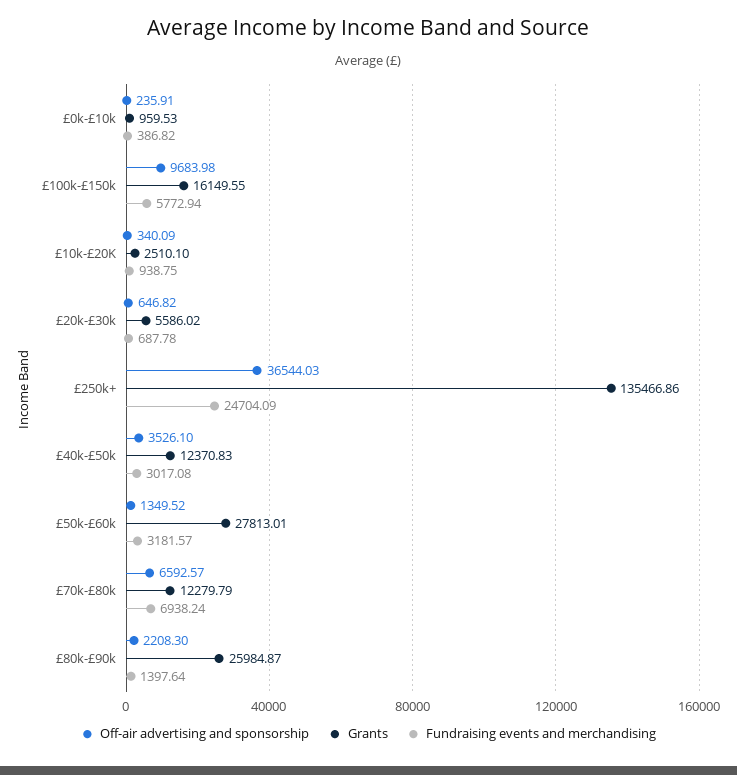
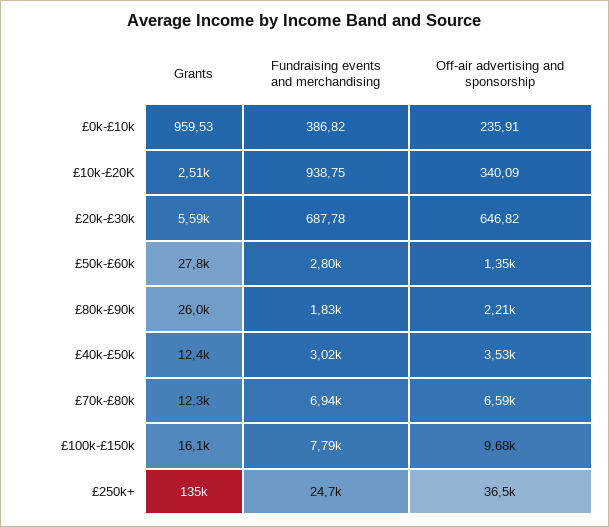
  {
    "Off-air advertising and sponsorship": {
      "£0k-£10k": 235.91,
      "£100k-£150k": 9683.98,
      "£10k-£20K": 340.09,
      "£20k-£30k": 646.82,
      "£250k+": 36544.03,
      "£40k-£50k": 3526.1,
      "£50k-£60k": 1349.52,
      "£70k-£80k": 6592.57,
      "£80k-£90k": 2208.3
    },
    "Grants": {
      "£0k-£10k": 959.53,
      "£100k-£150k": 16149.55,
      "£10k-£20K": 2510.1,
      "£20k-£30k": 5586.02,
      "£250k+": 135466.86,
      "£40k-£50k": 12370.83,
      "£50k-£60k": 27813.01,
      "£70k-£80k": 12279.79,
      "£80k-£90k": 25984.87
    },
    "Fundraising events and merchandising": {
      "£0k-£10k": 386.82,
-     "£100k-£150k": 5772.94,
+     "£100k-£150k": 7790,
      "£10k-£20K": 938.75,
      "£20k-£30k": 687.78,
      "£250k+": 24704.09,
      "£40k-£50k": 3017.08,
-     "£50k-£60k": 3181.57,
+     "£50k-£60k": 2800,
      "£70k-£80k": 6938.24,
-     "£80k-£90k": 1397.64
+     "£80k-£90k": 1830
    }
  }

